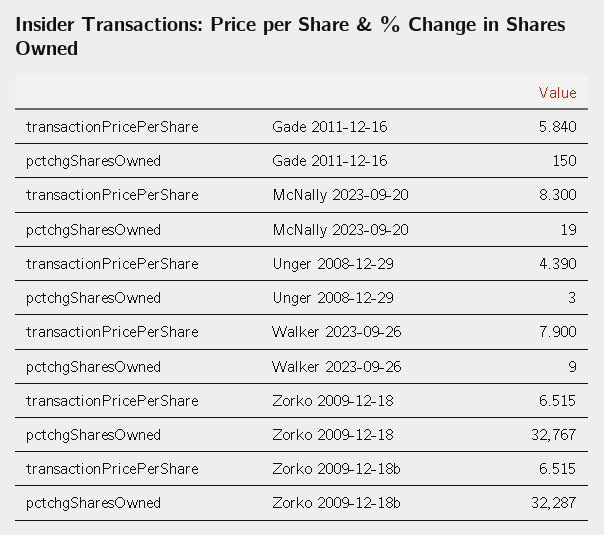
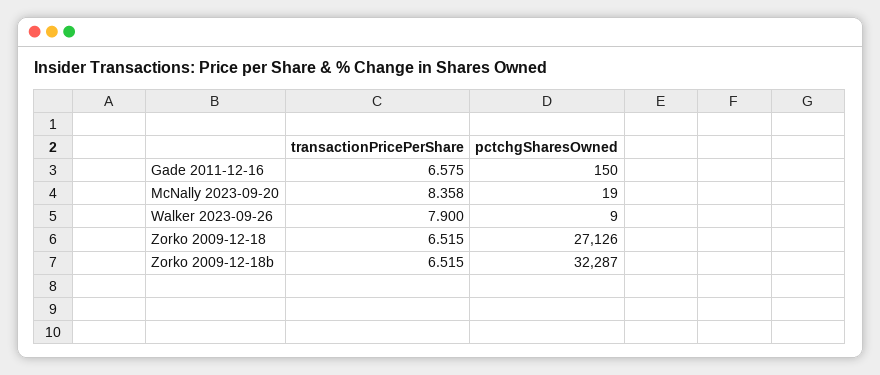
  {
    "transactionPricePerShare": {
-     "Gade 2011-12-16": 5.84,
+     "Gade 2011-12-16": 6.575,
-     "McNally 2023-09-20": 8.3,
+     "McNally 2023-09-20": 8.358,
-     "Unger 2008-12-29": 4.39,
      "Walker 2023-09-26": 7.9,
      "Zorko 2009-12-18": 6.515,
      "Zorko 2009-12-18b": 6.515
    },
    "pctchgSharesOwned": {
      "Gade 2011-12-16": 150,
      "McNally 2023-09-20": 19,
-     "Unger 2008-12-29": 3,
      "Walker 2023-09-26": 9,
-     "Zorko 2009-12-18": 32767,
+     "Zorko 2009-12-18": 27126,
      "Zorko 2009-12-18b": 32287
    }
  }

